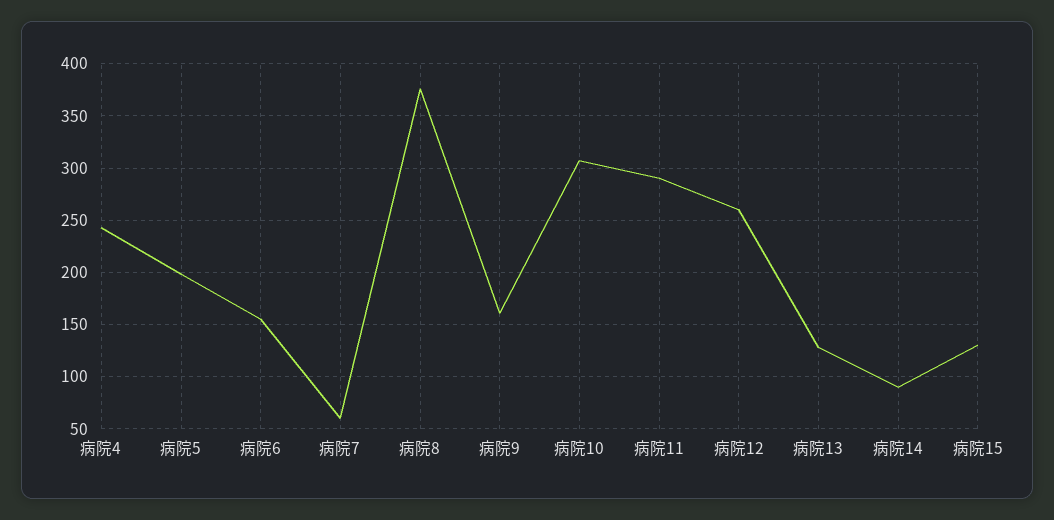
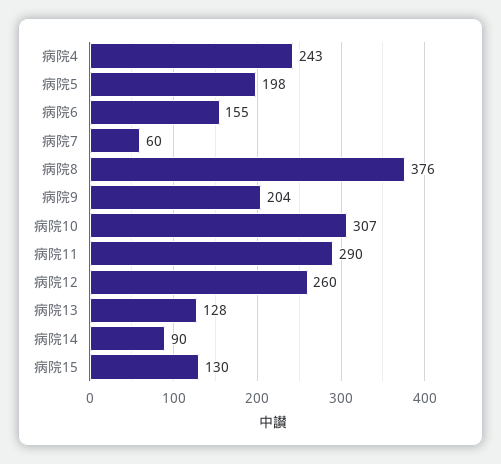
  {
    "病院4": 243,
    "病院5": 198,
    "病院6": 155,
    "病院7": 60,
    "病院8": 376,
-   "病院9": 160,
+   "病院9": 204,
    "病院10": 307,
    "病院11": 290,
    "病院12": 260,
    "病院13": 128,
    "病院14": 90,
    "病院15": 130
  }

